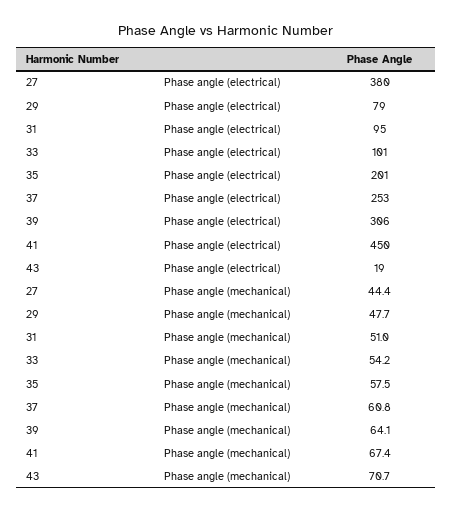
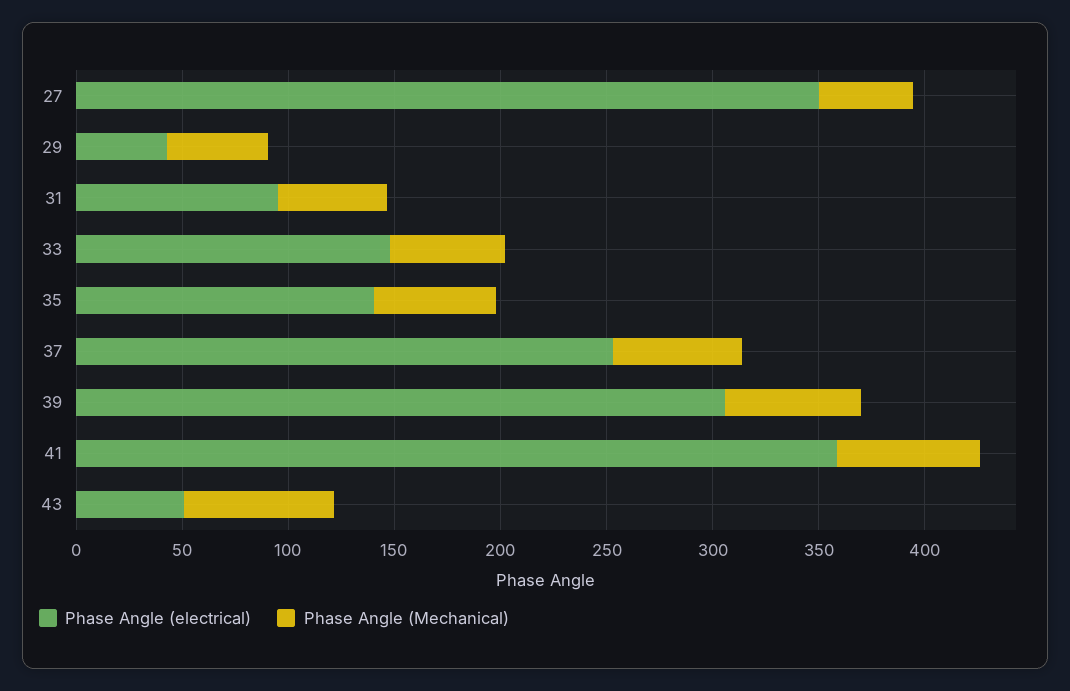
  {
    "Phase angle (electrical)": {
-     "27": 380,
+     "27": 350,
-     "29": 79,
+     "29": 40,
      "31": 95,
-     "33": 101,
+     "33": 150,
-     "35": 201,
+     "35": 140,
      "37": 253,
      "39": 306,
-     "41": 450,
+     "41": 360,
-     "43": 19
+     "43": 50
    },
    "Phase angle (mechanical)": {
      "27": 44.4,
      "29": 47.7,
      "31": 51,
      "33": 54.2,
      "35": 57.5,
      "37": 60.8,
      "39": 64.1,
      "41": 67.4,
      "43": 70.7
    }
  }

